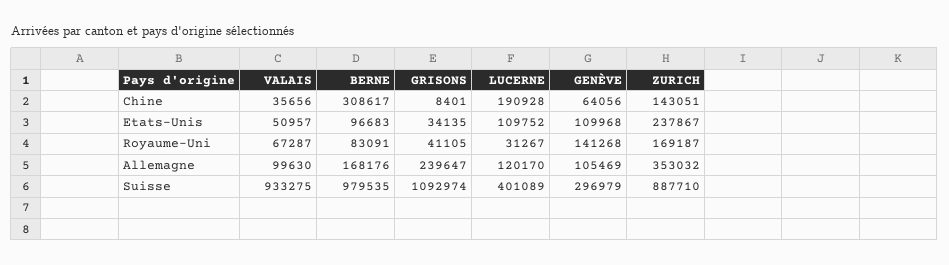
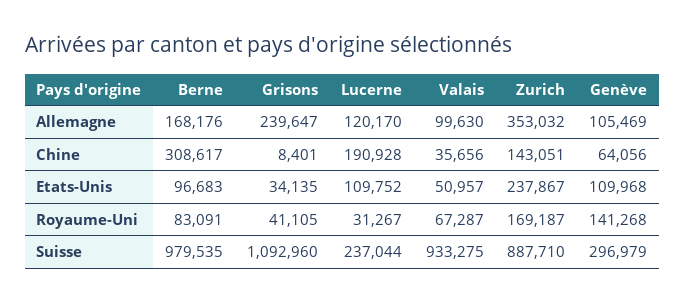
  {
    "VALAIS": {
      "Chine": 35656,
      "Etats-Unis": 50957,
      "Royaume-Uni": 67287,
      "Allemagne": 99630,
      "Suisse": 933275
    },
    "BERNE": {
      "Chine": 308617,
      "Etats-Unis": 96683,
      "Royaume-Uni": 83091,
      "Allemagne": 168176,
      "Suisse": 979535
    },
    "GRISONS": {
      "Chine": 8401,
      "Etats-Unis": 34135,
      "Royaume-Uni": 41105,
      "Allemagne": 239647,
-     "Suisse": 1092974
+     "Suisse": 1092960
    },
    "LUCERNE": {
      "Chine": 190928,
      "Etats-Unis": 109752,
      "Royaume-Uni": 31267,
      "Allemagne": 120170,
-     "Suisse": 401089
+     "Suisse": 237044
    },
    "GENÈVE": {
      "Chine": 64056,
      "Etats-Unis": 109968,
      "Royaume-Uni": 141268,
      "Allemagne": 105469,
      "Suisse": 296979
    },
    "ZURICH": {
      "Chine": 143051,
      "Etats-Unis": 237867,
      "Royaume-Uni": 169187,
      "Allemagne": 353032,
      "Suisse": 887710
    }
  }

